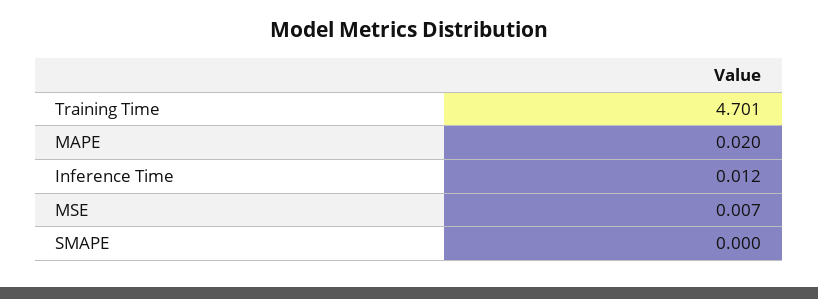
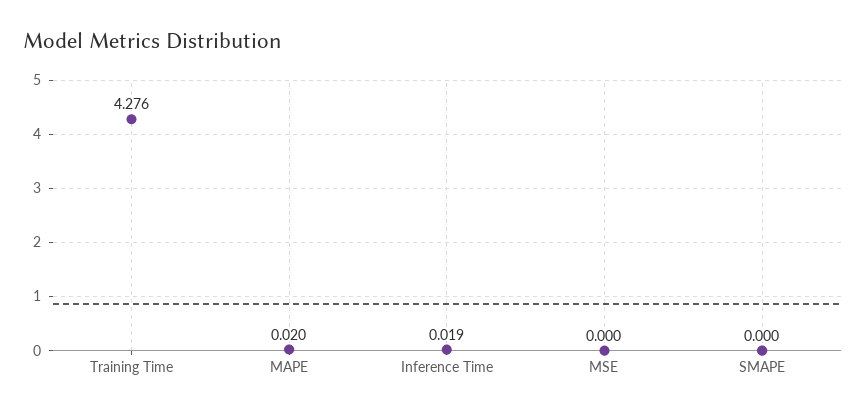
  {
-   "Training Time": 4.701,
+   "Training Time": 4.276,
    "MAPE": 0.02,
-   "Inference Time": 0.012,
+   "Inference Time": 0.019,
-   "MSE": 0.007,
+   "MSE": 0,
    "SMAPE": 0
  }

